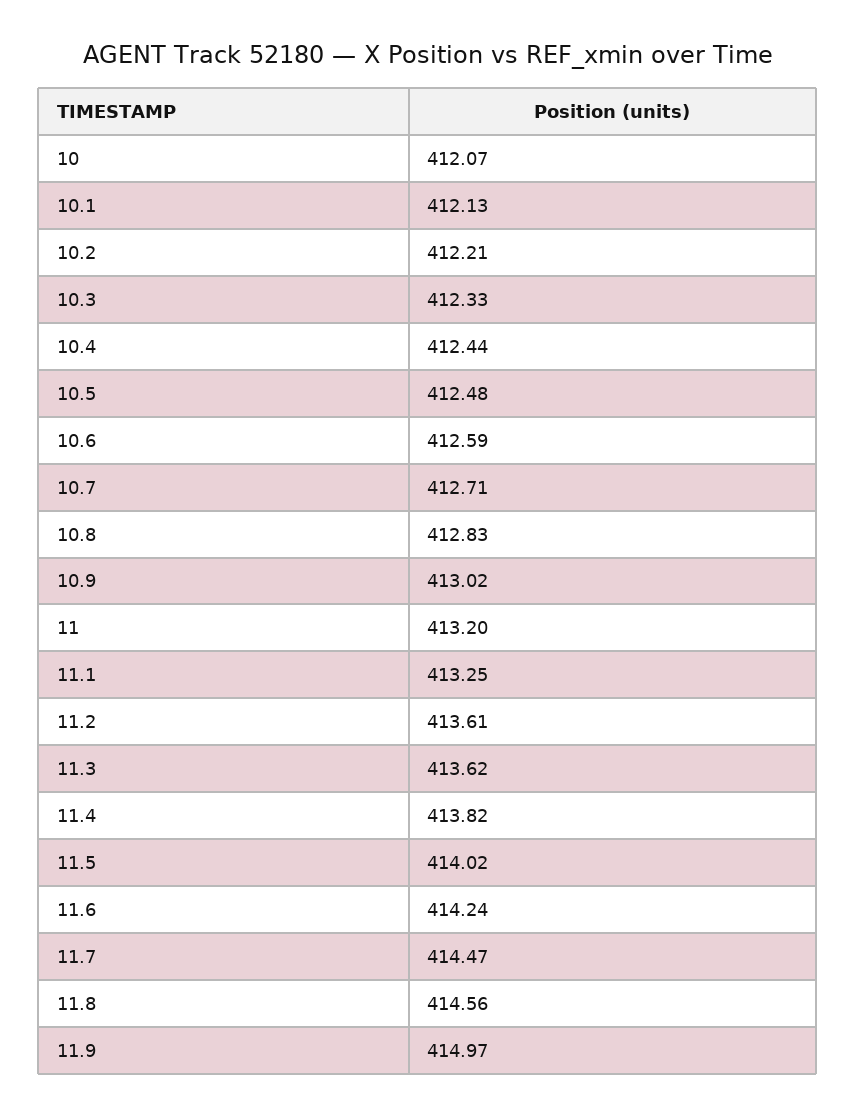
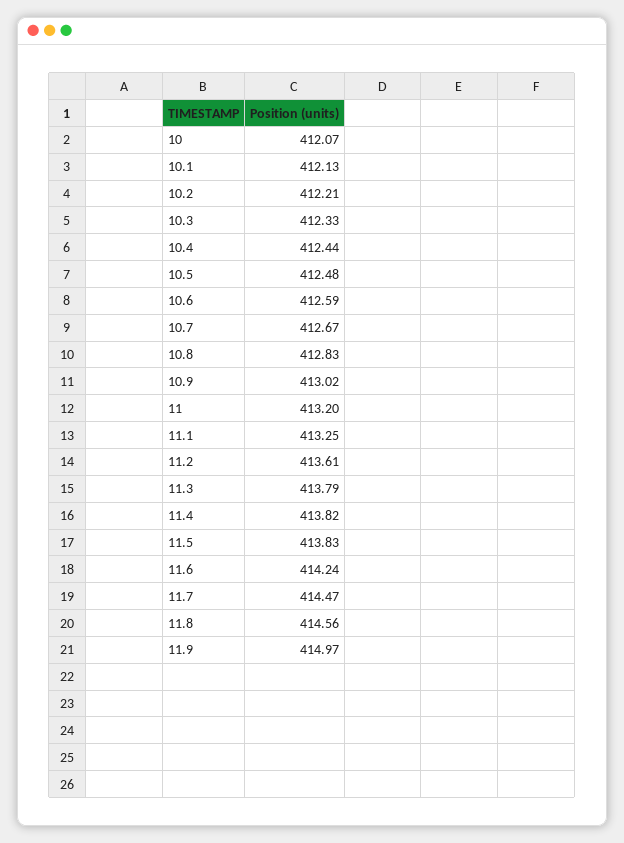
  {
    "10": 412.07,
    "10.1": 412.13,
    "10.2": 412.21,
    "10.3": 412.33,
    "10.4": 412.44,
    "10.5": 412.48,
    "10.6": 412.59,
-   "10.7": 412.71,
+   "10.7": 412.67,
    "10.8": 412.83,
    "10.9": 413.02,
    "11": 413.2,
    "11.1": 413.25,
    "11.2": 413.61,
-   "11.3": 413.62,
+   "11.3": 413.79,
    "11.4": 413.82,
-   "11.5": 414.02,
+   "11.5": 413.83,
    "11.6": 414.24,
    "11.7": 414.47,
    "11.8": 414.56,
    "11.9": 414.97
  }

